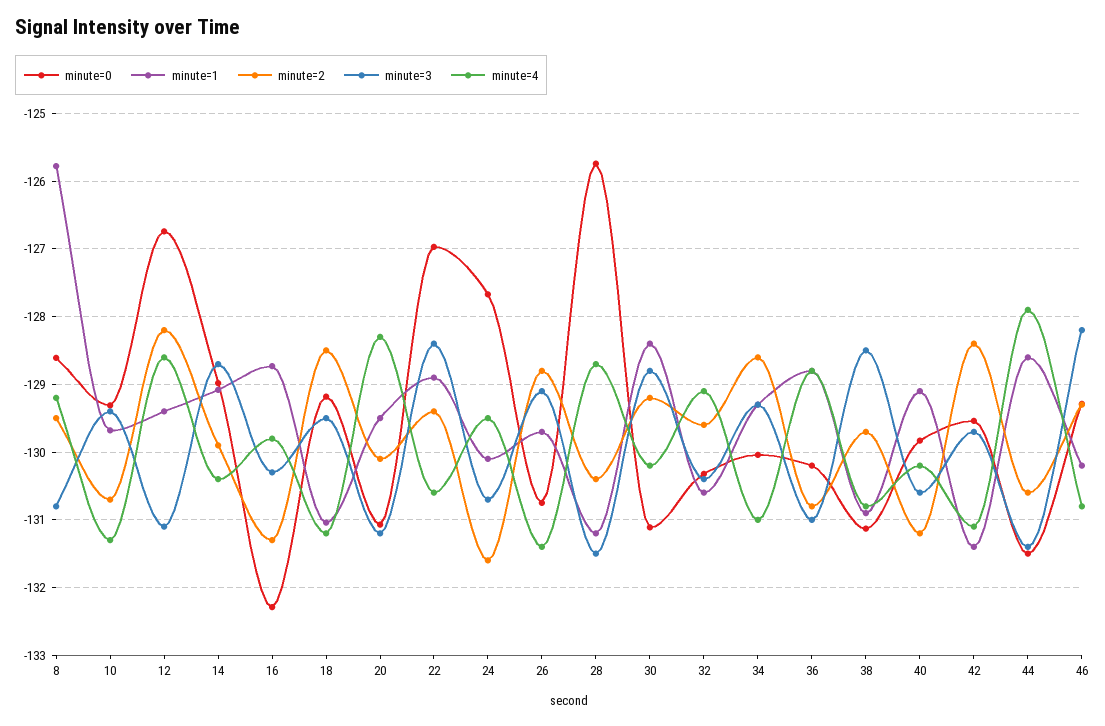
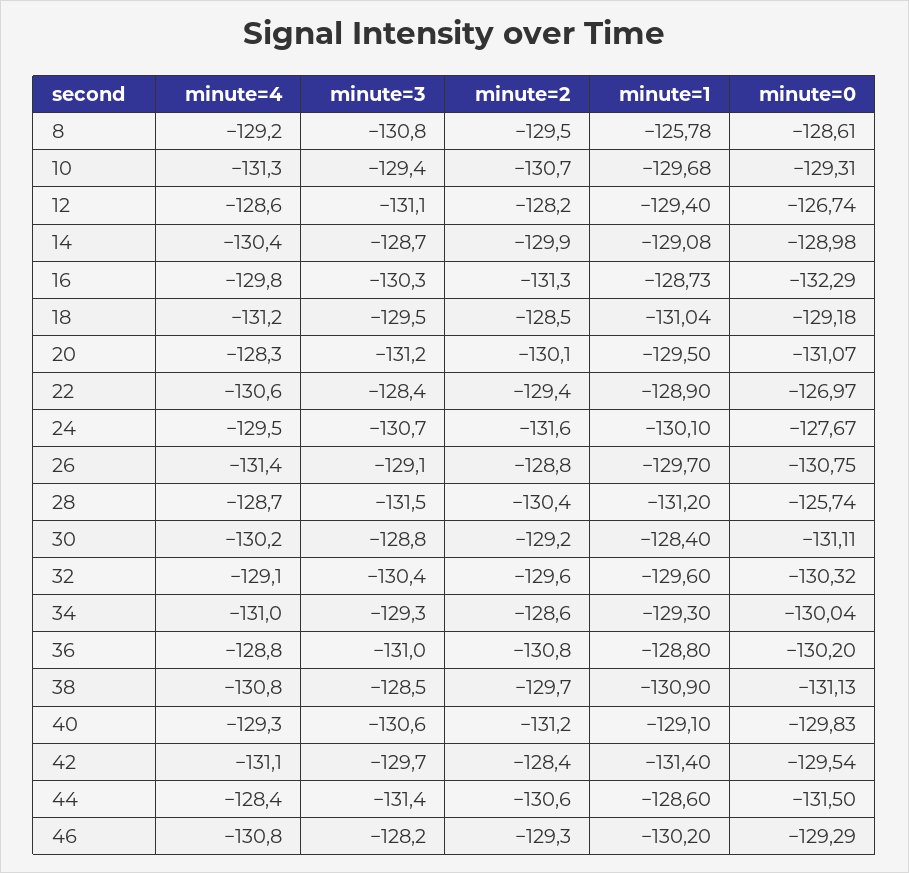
  {
    "minute=0": {
      "8": -128.61,
      "10": -129.31,
      "12": -126.74,
      "14": -128.98,
      "16": -132.29,
      "18": -129.18,
      "20": -131.07,
      "22": -126.97,
      "24": -127.67,
      "26": -130.75,
      "28": -125.74,
      "30": -131.11,
      "32": -130.32,
      "34": -130.04,
      "36": -130.2,
      "38": -131.13,
      "40": -129.83,
      "42": -129.54,
      "44": -131.5,
      "46": -129.29
    },
    "minute=1": {
      "8": -125.78,
      "10": -129.68,
      "12": -129.4,
      "14": -129.08,
      "16": -128.73,
      "18": -131.04,
      "20": -129.5,
      "22": -128.9,
      "24": -130.1,
      "26": -129.7,
      "28": -131.2,
      "30": -128.4,
-     "32": -130.6,
+     "32": -129.6,
      "34": -129.3,
      "36": -128.8,
      "38": -130.9,
      "40": -129.1,
      "42": -131.4,
      "44": -128.6,
      "46": -130.2
    },
    "minute=2": {
      "8": -129.5,
      "10": -130.7,
      "12": -128.2,
      "14": -129.9,
      "16": -131.3,
      "18": -128.5,
      "20": -130.1,
      "22": -129.4,
      "24": -131.6,
      "26": -128.8,
      "28": -130.4,
      "30": -129.2,
      "32": -129.6,
      "34": -128.6,
      "36": -130.8,
      "38": -129.7,
      "40": -131.2,
      "42": -128.4,
      "44": -130.6,
      "46": -129.3
    },
    "minute=3": {
      "8": -130.8,
      "10": -129.4,
      "12": -131.1,
      "14": -128.7,
      "16": -130.3,
      "18": -129.5,
      "20": -131.2,
      "22": -128.4,
      "24": -130.7,
      "26": -129.1,
      "28": -131.5,
      "30": -128.8,
      "32": -130.4,
      "34": -129.3,
      "36": -131,
      "38": -128.5,
      "40": -130.6,
      "42": -129.7,
      "44": -131.4,
      "46": -128.2
    },
    "minute=4": {
      "8": -129.2,
      "10": -131.3,
      "12": -128.6,
      "14": -130.4,
      "16": -129.8,
      "18": -131.2,
      "20": -128.3,
      "22": -130.6,
      "24": -129.5,
      "26": -131.4,
      "28": -128.7,
      "30": -130.2,
      "32": -129.1,
      "34": -131,
      "36": -128.8,
      "38": -130.8,
-     "40": -130.2,
+     "40": -129.3,
      "42": -131.1,
-     "44": -127.9,
+     "44": -128.4,
      "46": -130.8
    }
  }

